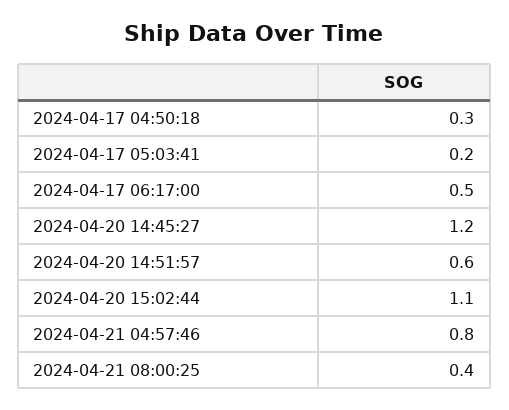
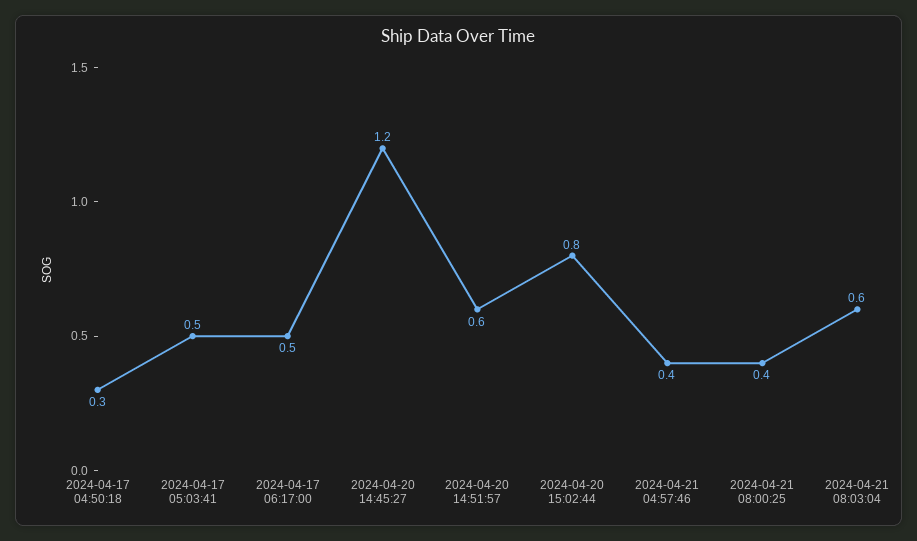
  {
    "2024-04-17 04:50:18": 0.3,
-   "2024-04-17 05:03:41": 0.2,
+   "2024-04-17 05:03:41": 0.5,
    "2024-04-17 06:17:00": 0.5,
    "2024-04-20 14:45:27": 1.2,
    "2024-04-20 14:51:57": 0.6,
-   "2024-04-20 15:02:44": 1.1,
+   "2024-04-20 15:02:44": 0.8,
-   "2024-04-21 04:57:46": 0.8,
+   "2024-04-21 04:57:46": 0.4,
-   "2024-04-21 08:00:25": 0.4
+   "2024-04-21 08:00:25": 0.4,
+   "2024-04-21 08:03:04": 0.6
  }

